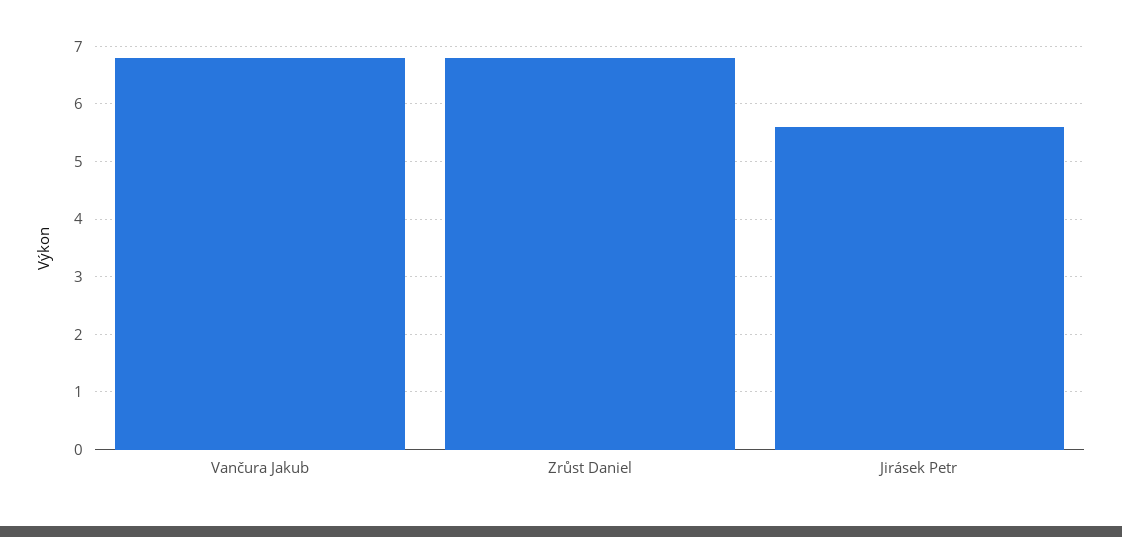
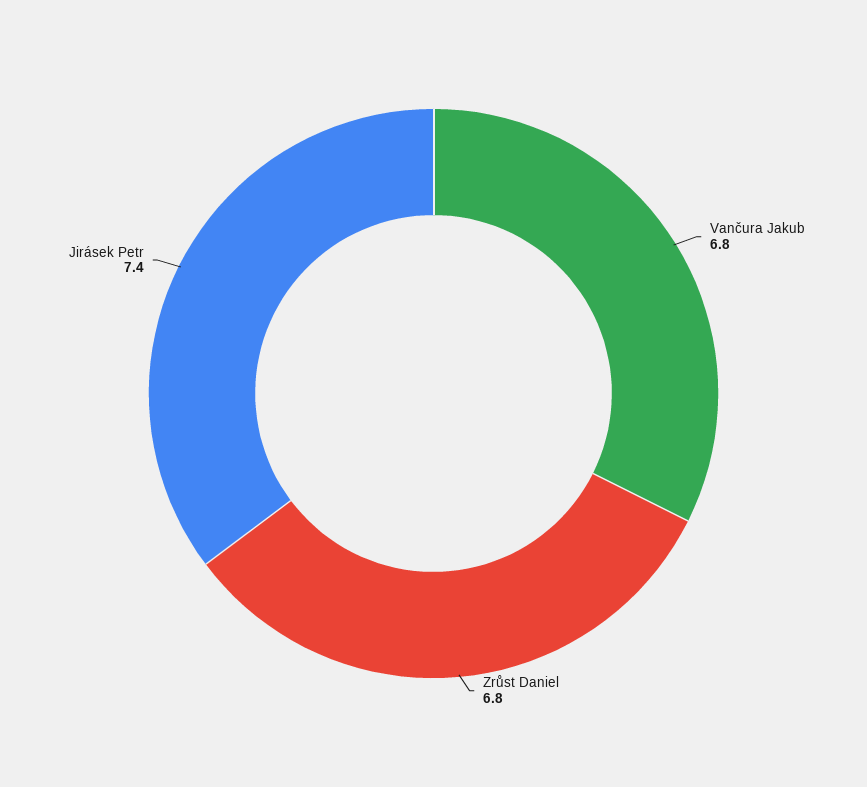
  {
    "Vančura Jakub": 6.8,
    "Zrůst Daniel": 6.8,
-   "Jirásek Petr": 5.5
+   "Jirásek Petr": 7.4
  }

